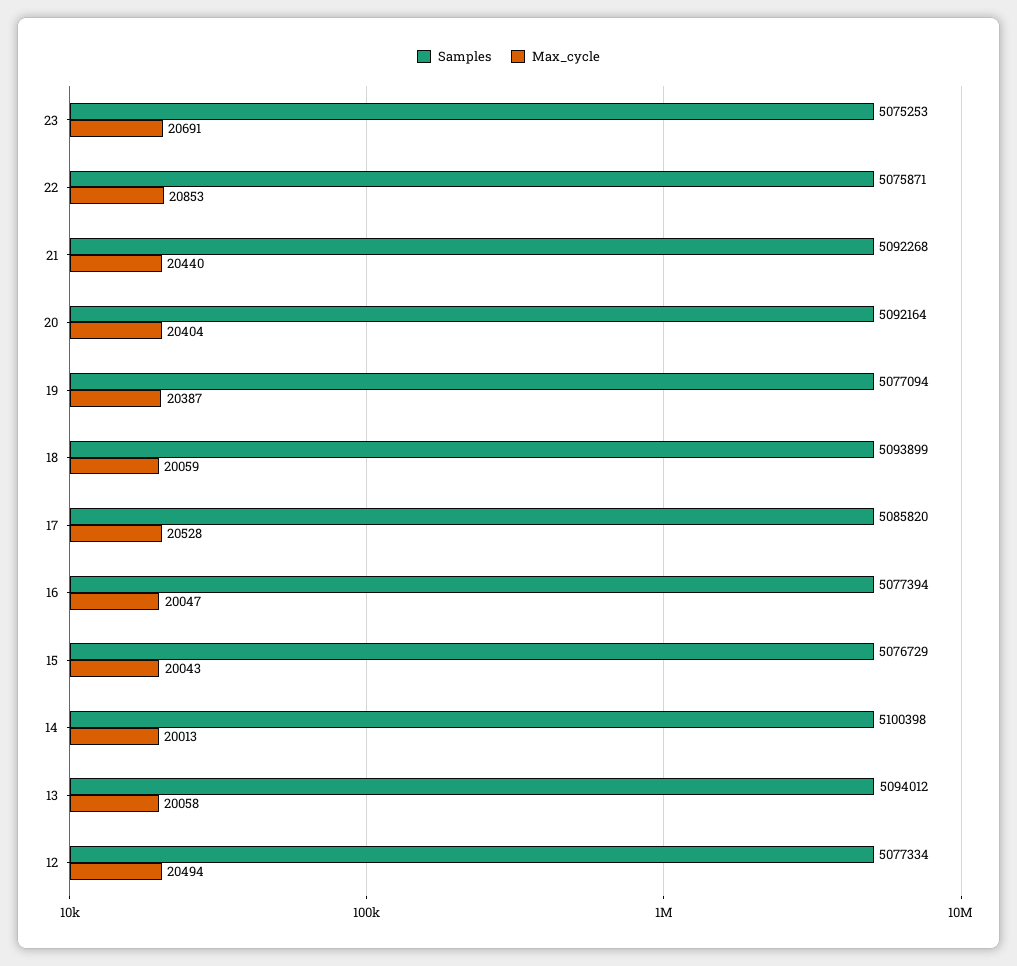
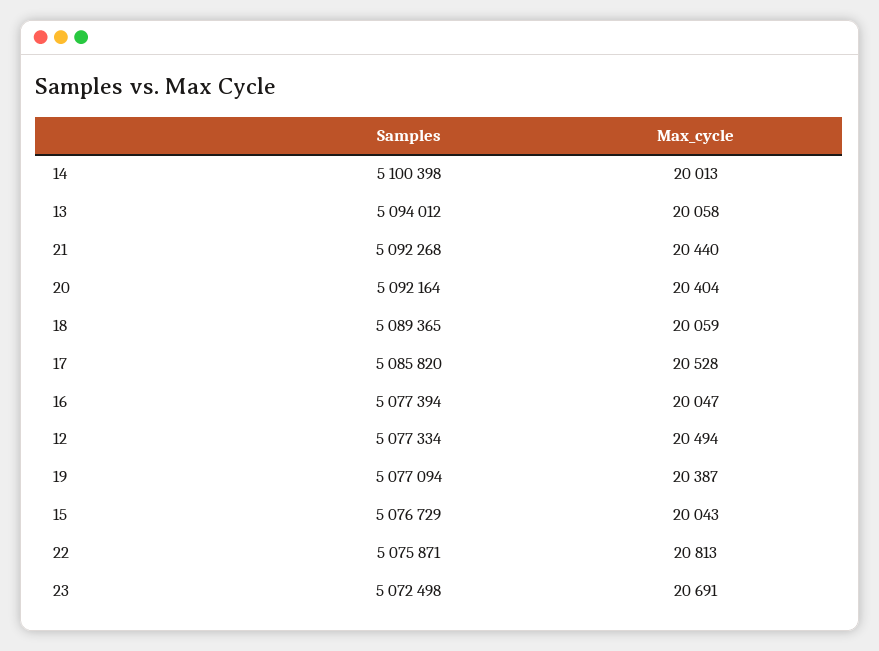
  {
    "Samples": {
-     "23": 5075253,
+     "23": 5072498,
      "22": 5075871,
      "21": 5092268,
      "20": 5092164,
      "19": 5077094,
-     "18": 5093899,
+     "18": 5089365,
      "17": 5085820,
      "16": 5077394,
      "15": 5076729,
      "14": 5100398,
      "13": 5094012,
      "12": 5077334
    },
    "Max_cycle": {
      "23": 20691,
-     "22": 20853,
+     "22": 20813,
      "21": 20440,
      "20": 20404,
      "19": 20387,
      "18": 20059,
      "17": 20528,
      "16": 20047,
      "15": 20043,
      "14": 20013,
      "13": 20058,
      "12": 20494
    }
  }

